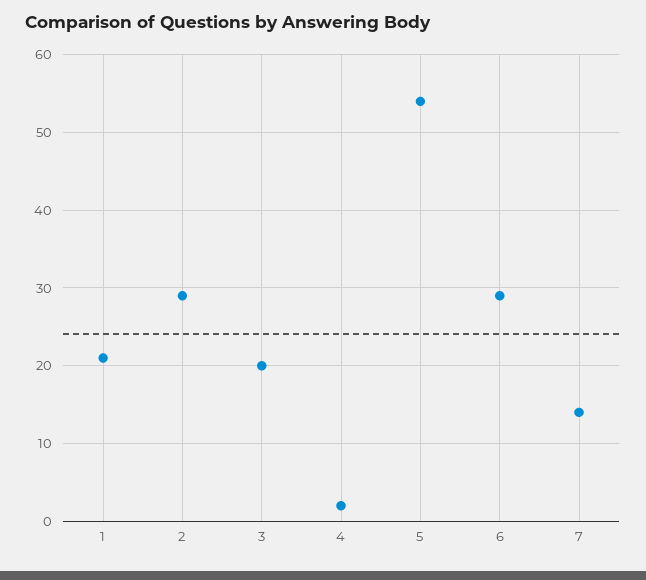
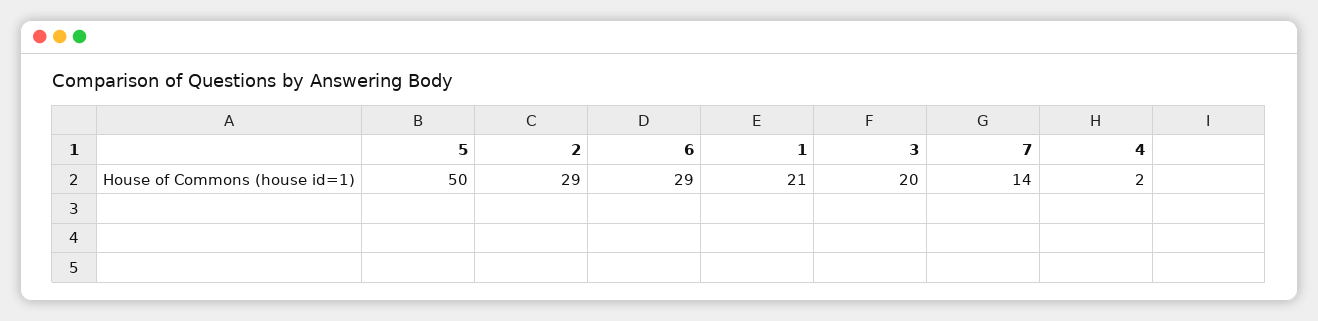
  {
    "1": 21,
    "2": 29,
    "3": 20,
    "4": 2,
-   "5": 54,
+   "5": 50,
    "6": 29,
    "7": 14
  }

